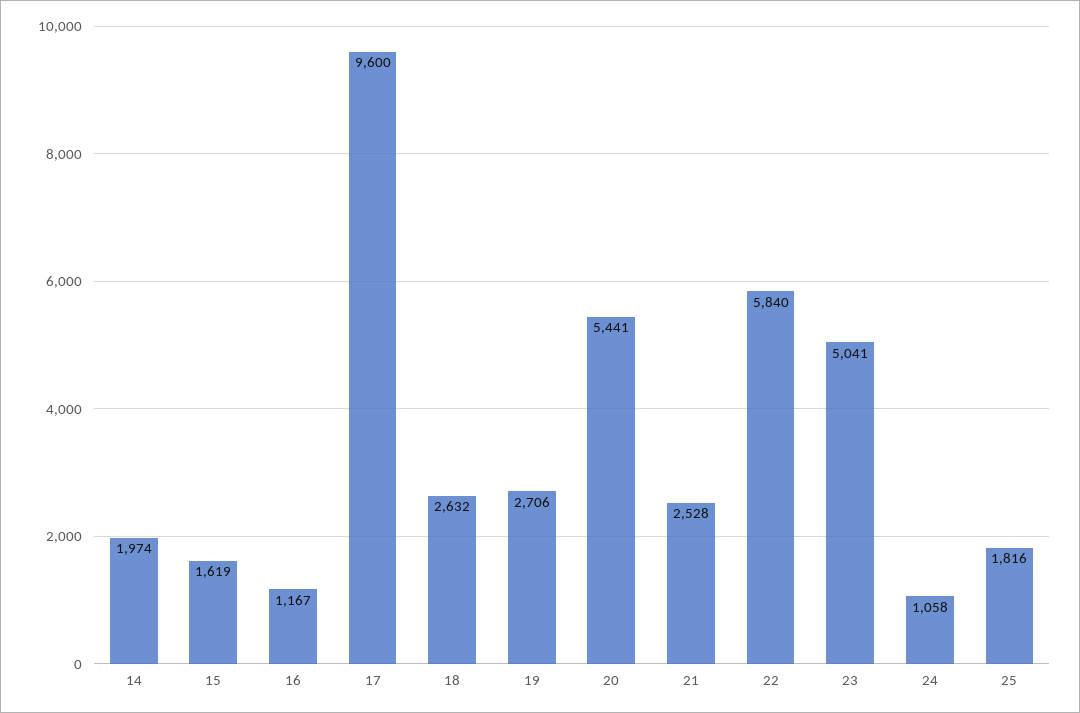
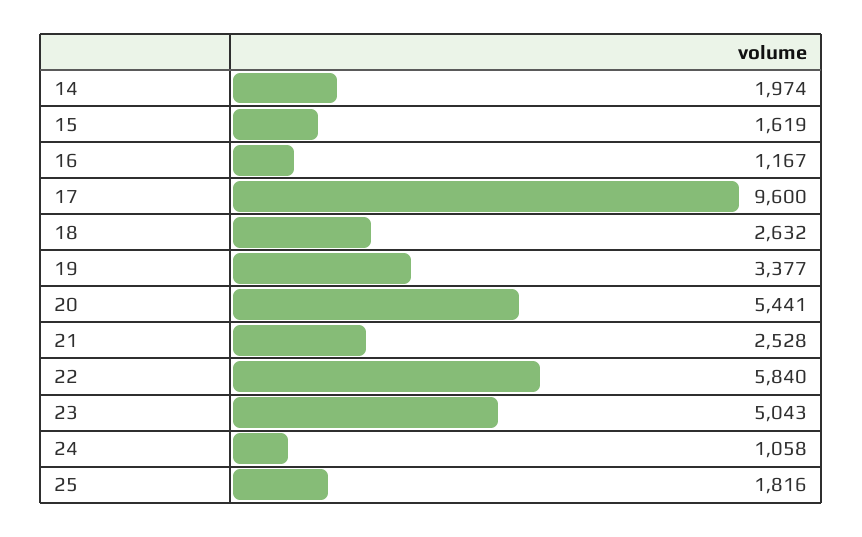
  {
    "14": 1974,
    "15": 1619,
    "16": 1167,
    "17": 9600,
    "18": 2632,
-   "19": 2706,
+   "19": 3377,
    "20": 5441,
    "21": 2528,
    "22": 5840,
-   "23": 5041,
+   "23": 5043,
    "24": 1058,
    "25": 1816
  }

